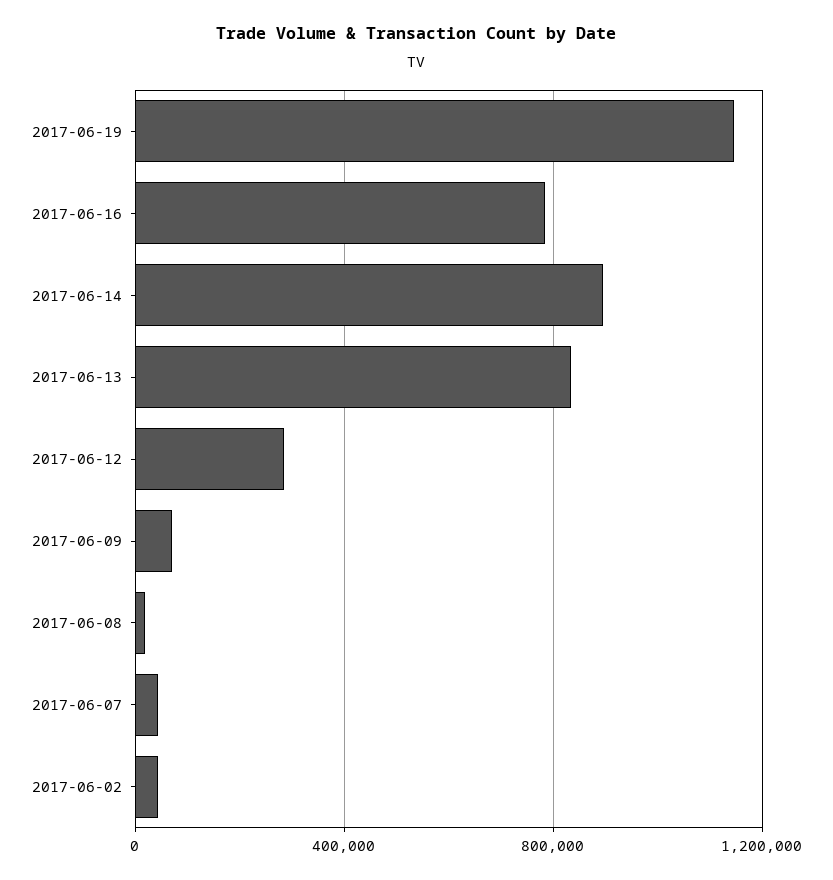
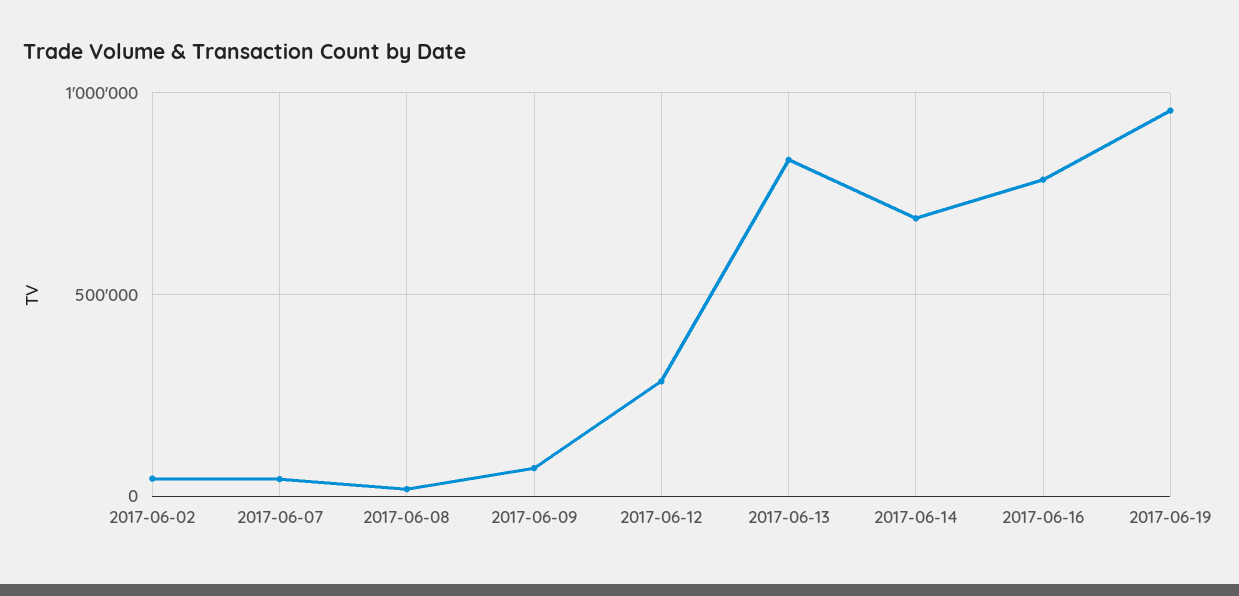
  {
-   "2017-06-19": 1150000,
+   "2017-06-19": 950000,
    "2017-06-16": 800000,
-   "2017-06-14": 900000,
+   "2017-06-14": 700000,
    "2017-06-13": 850000,
    "2017-06-12": 300000,
    "2017-06-09": 50000,
    "2017-06-08": 0,
    "2017-06-07": 50000,
    "2017-06-02": 50000
  }

